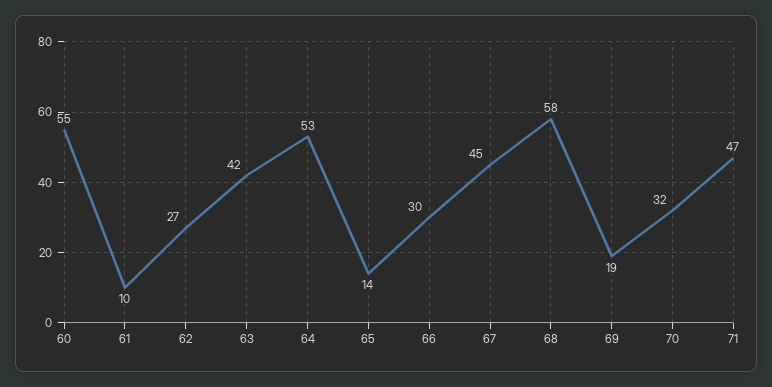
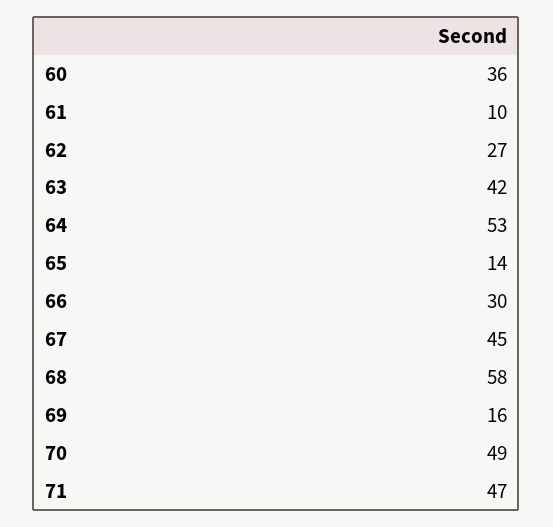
  {
-   "60": 55,
+   "60": 36,
    "61": 10,
    "62": 27,
    "63": 42,
    "64": 53,
    "65": 14,
    "66": 30,
    "67": 45,
    "68": 58,
-   "69": 19,
+   "69": 16,
-   "70": 32,
+   "70": 49,
    "71": 47
  }

